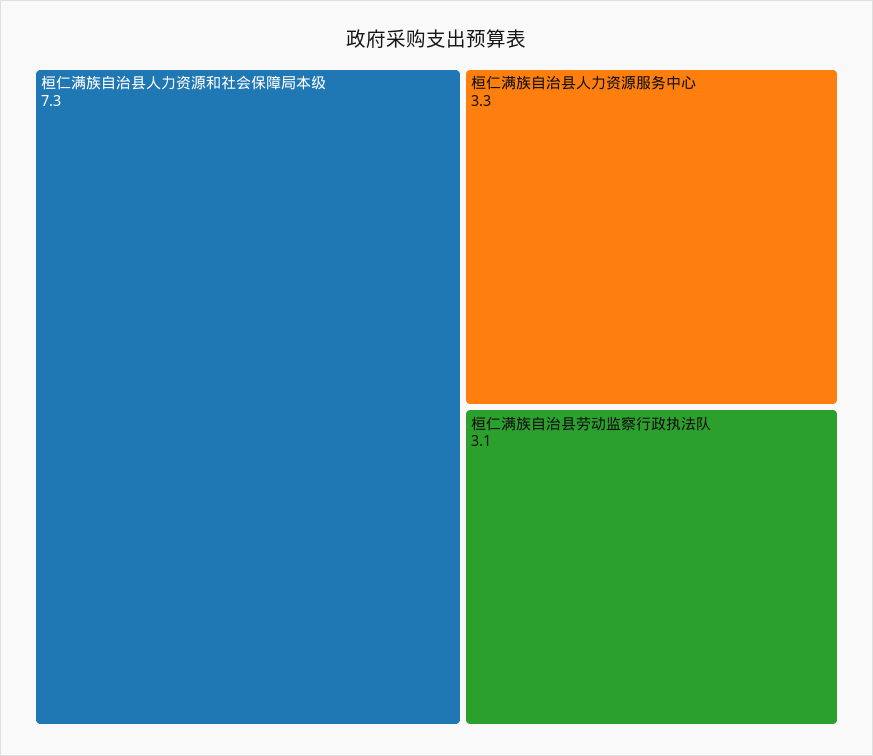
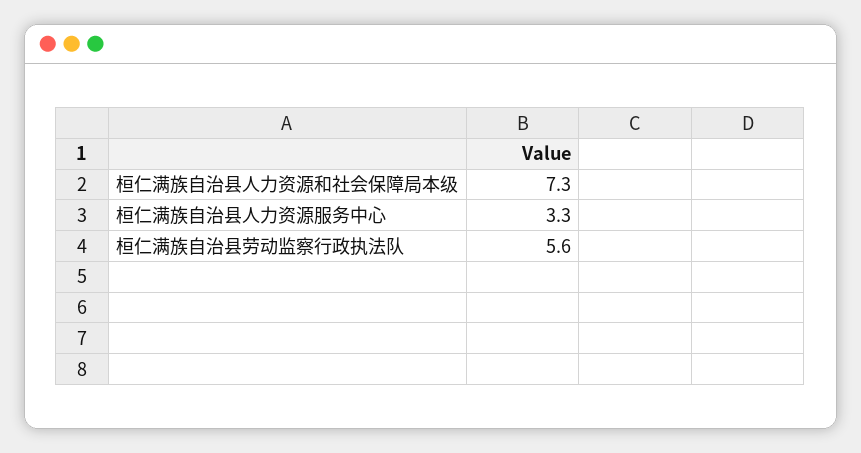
  {
    "桓仁满族自治县人力资源和社会保障局本级": 7.3,
    "桓仁满族自治县人力资源服务中心": 3.3,
-   "桓仁满族自治县劳动监察行政执法队": 3.1
+   "桓仁满族自治县劳动监察行政执法队": 5.6
  }

